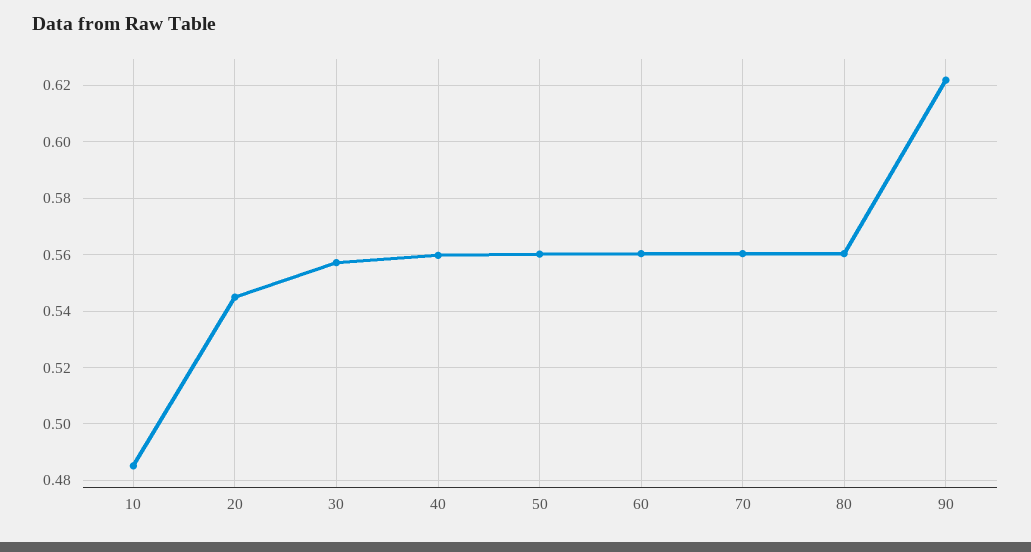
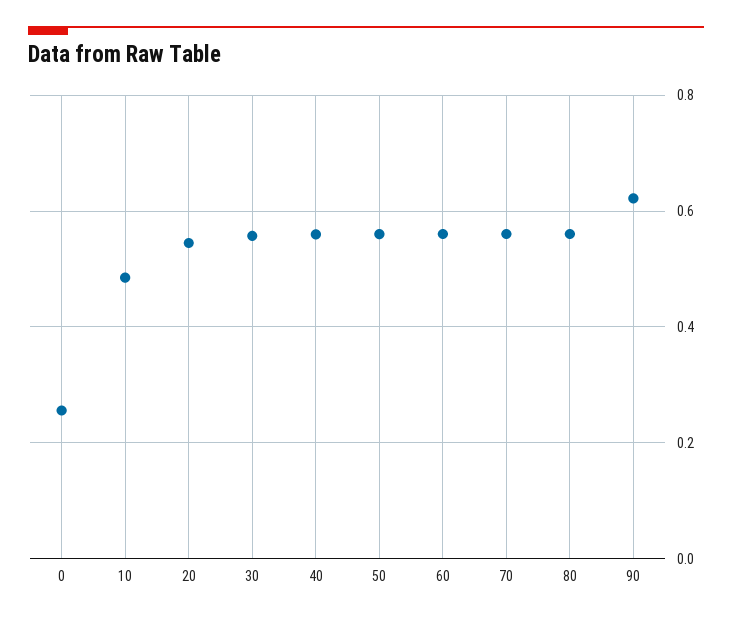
  {
    "10": 0.485,
    "20": 0.545,
    "30": 0.5575,
    "40": 0.56,
    "50": 0.56,
    "60": 0.56,
    "70": 0.56,
    "80": 0.56,
-   "90": 0.6225
+   "90": 0.6225,
+   "0": 0.26
  }

